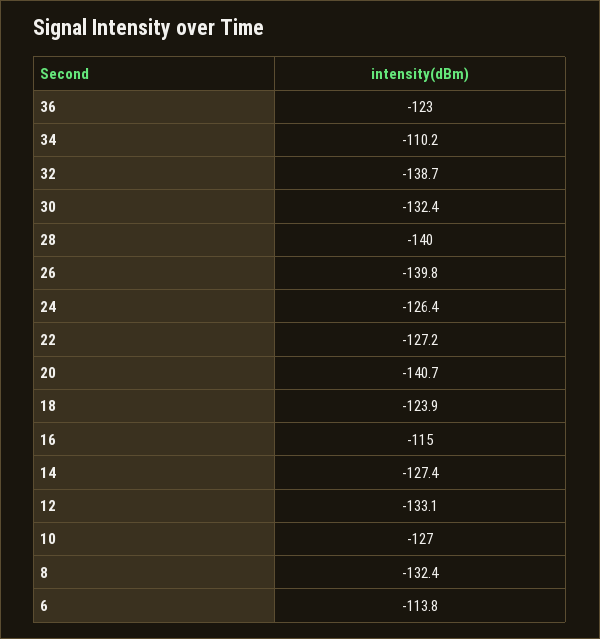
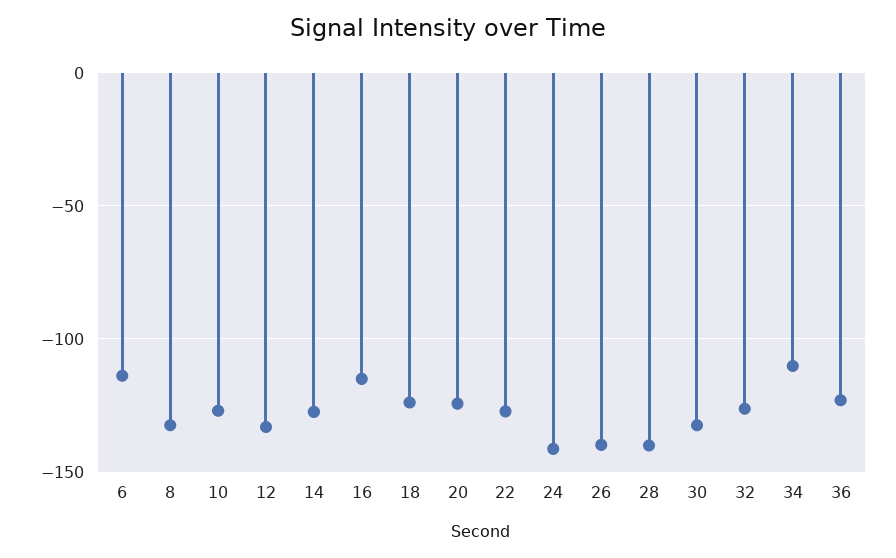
  {
    "36": -123,
    "34": -110.2,
-   "32": -138.7,
+   "32": -125,
    "30": -132.4,
    "28": -140,
    "26": -139.8,
-   "24": -126.4,
+   "24": -140,
    "22": -127.2,
-   "20": -140.7,
+   "20": -125,
    "18": -123.9,
    "16": -115,
    "14": -127.4,
    "12": -133.1,
    "10": -127,
    "8": -132.4,
    "6": -113.8
  }

